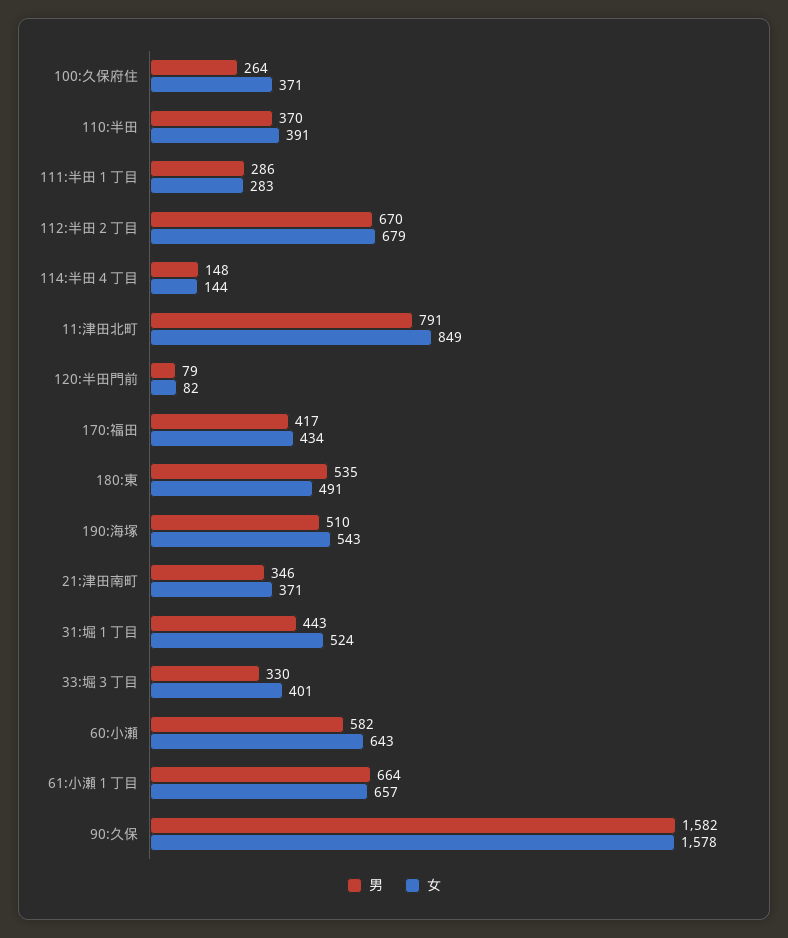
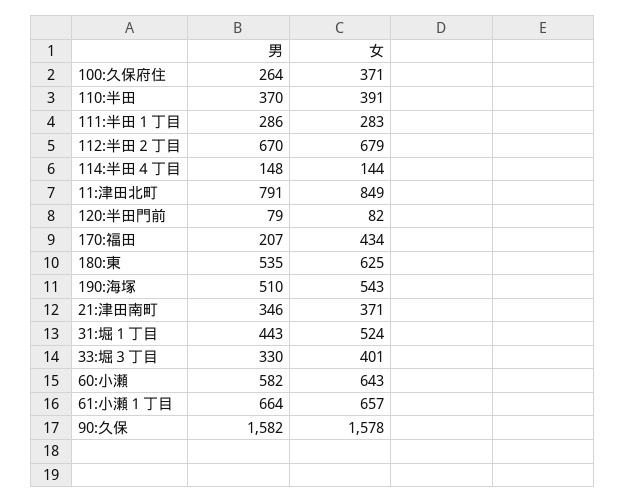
  {
    "男": {
      "100:久保府住": 264,
      "110:半田": 370,
      "111:半田１丁目": 286,
      "112:半田２丁目": 670,
      "114:半田４丁目": 148,
      "11:津田北町": 791,
      "120:半田門前": 79,
-     "170:福田": 417,
+     "170:福田": 207,
      "180:東": 535,
      "190:海塚": 510,
      "21:津田南町": 346,
      "31:堀１丁目": 443,
      "33:堀３丁目": 330,
      "60:小瀬": 582,
      "61:小瀬１丁目": 664,
      "90:久保": 1582
    },
    "女": {
      "100:久保府住": 371,
      "110:半田": 391,
      "111:半田１丁目": 283,
      "112:半田２丁目": 679,
      "114:半田４丁目": 144,
      "11:津田北町": 849,
      "120:半田門前": 82,
      "170:福田": 434,
-     "180:東": 491,
+     "180:東": 625,
      "190:海塚": 543,
      "21:津田南町": 371,
      "31:堀１丁目": 524,
      "33:堀３丁目": 401,
      "60:小瀬": 643,
      "61:小瀬１丁目": 657,
      "90:久保": 1578
    }
  }

